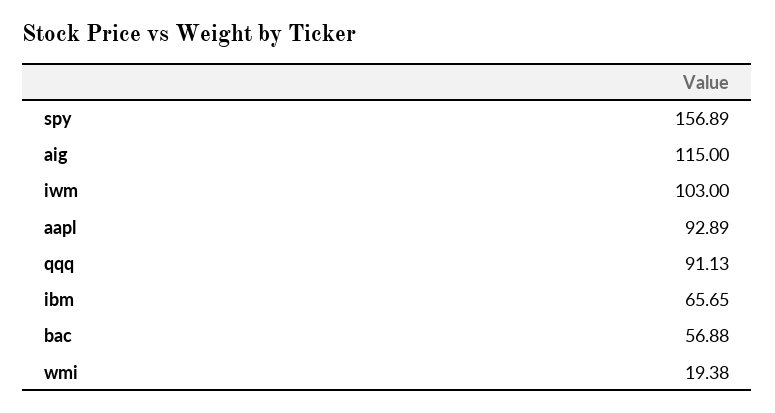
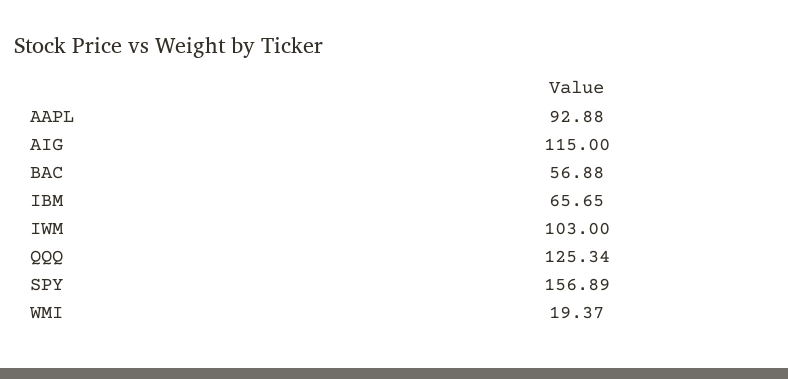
  {
    "spy": 156.89,
    "aig": 115,
    "iwm": 103,
-   "aapl": 92.89,
+   "aapl": 92.88,
-   "qqq": 91.13,
+   "qqq": 125.34,
    "ibm": 65.65,
    "bac": 56.88,
-   "wmi": 19.38
+   "wmi": 19.37
  }

